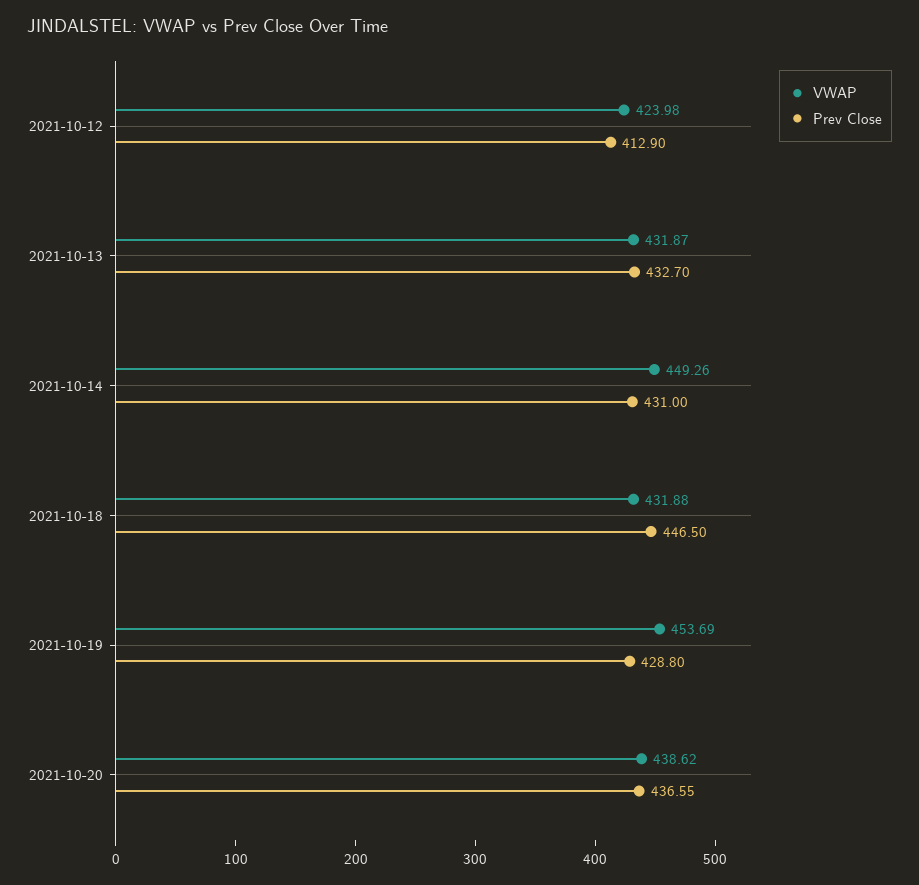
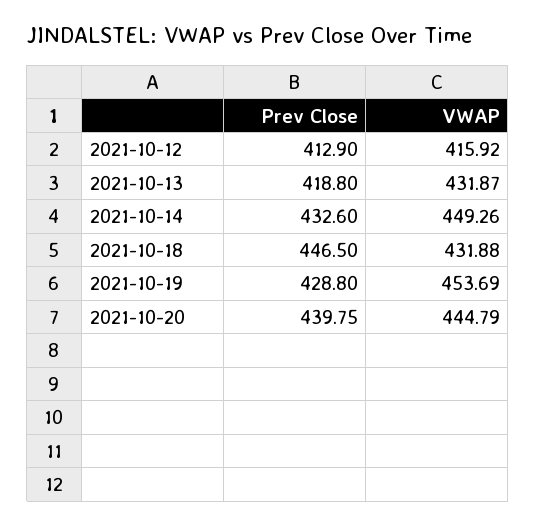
  {
    "VWAP": {
-     "2021-10-12": 423.98,
+     "2021-10-12": 415.92,
      "2021-10-13": 431.87,
      "2021-10-14": 449.26,
      "2021-10-18": 431.88,
      "2021-10-19": 453.69,
-     "2021-10-20": 438.62
+     "2021-10-20": 444.79
    },
    "Prev Close": {
      "2021-10-12": 412.9,
-     "2021-10-13": 432.7,
+     "2021-10-13": 418.8,
-     "2021-10-14": 431,
+     "2021-10-14": 432.6,
      "2021-10-18": 446.5,
      "2021-10-19": 428.8,
-     "2021-10-20": 436.55
+     "2021-10-20": 439.75
    }
  }

